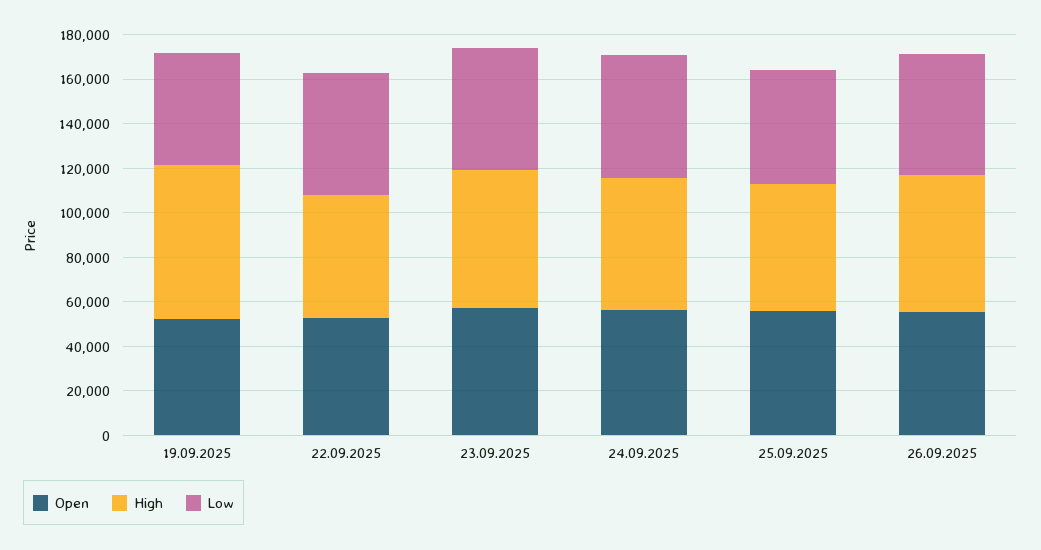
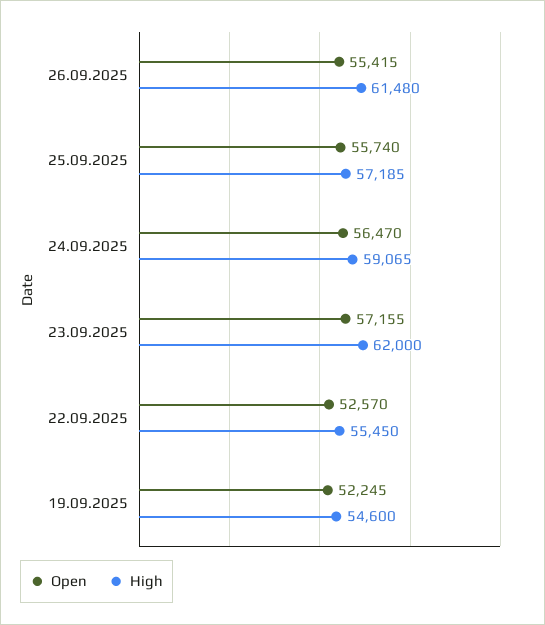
  {
    "Open": {
      "19.09.2025": 52245,
      "22.09.2025": 52570,
      "23.09.2025": 57155,
      "24.09.2025": 56470,
      "25.09.2025": 55740,
      "26.09.2025": 55415
    },
    "High": {
-     "19.09.2025": 70000,
+     "19.09.2025": 54600,
      "22.09.2025": 55450,
      "23.09.2025": 62000,
      "24.09.2025": 59065,
      "25.09.2025": 57185,
      "26.09.2025": 61480
-   },
+   }
-   "Low": {
-     "19.09.2025": 50000,
-     "22.09.2025": 55000,
-     "23.09.2025": 55000,
-     "24.09.2025": 55000,
-     "25.09.2025": 50000,
-     "26.09.2025": 55000
-   }
  }

